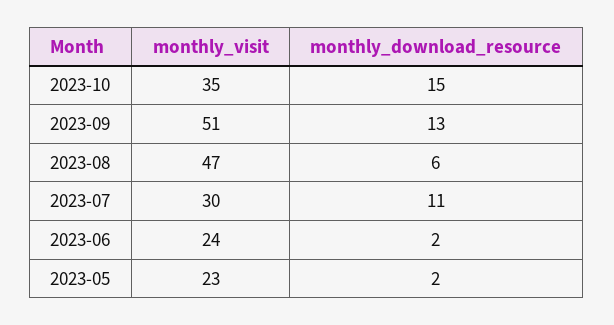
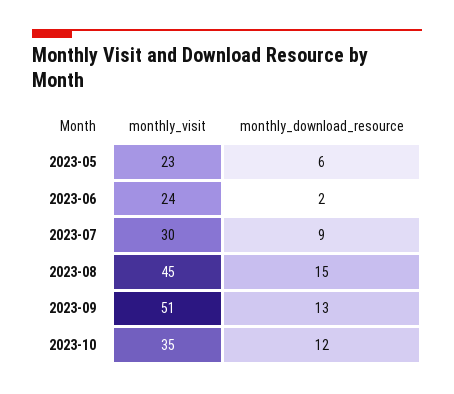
  {
    "monthly_visit": {
      "2023-10": 35,
      "2023-09": 51,
-     "2023-08": 47,
+     "2023-08": 45,
      "2023-07": 30,
      "2023-06": 24,
      "2023-05": 23
    },
    "monthly_download_resource": {
-     "2023-10": 15,
+     "2023-10": 12,
      "2023-09": 13,
-     "2023-08": 6,
+     "2023-08": 15,
-     "2023-07": 11,
+     "2023-07": 9,
      "2023-06": 2,
-     "2023-05": 2
+     "2023-05": 6
    }
  }

